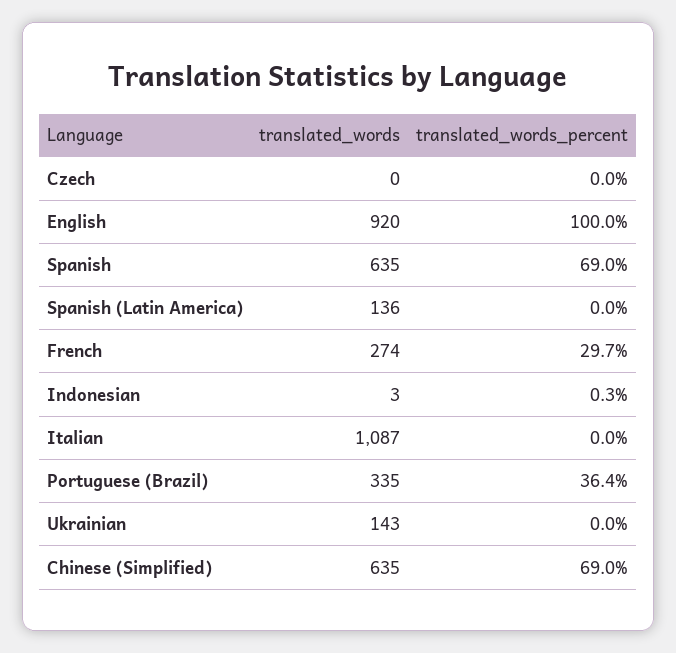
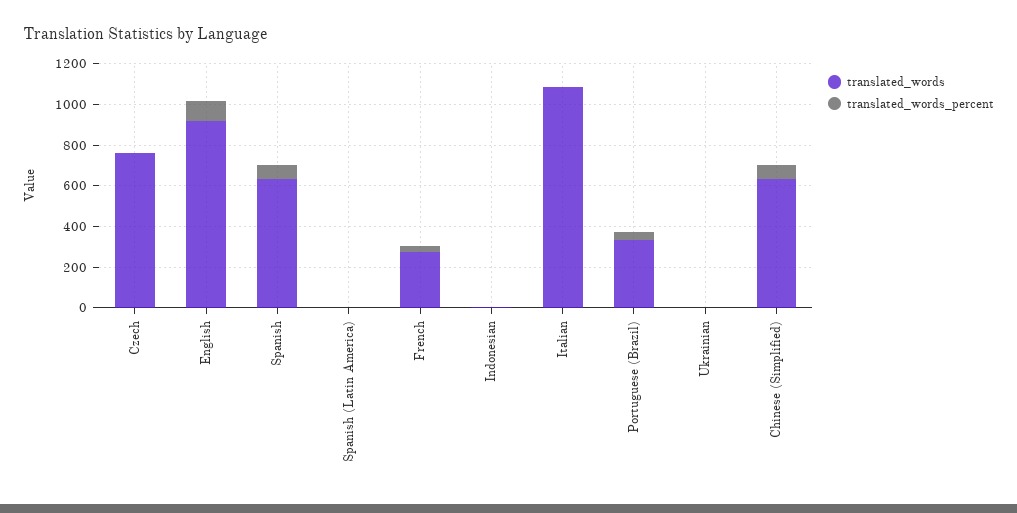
  {
    "translated_words": {
-     "Czech": 0,
+     "Czech": 750,
      "English": 920,
      "Spanish": 635,
-     "Spanish (Latin America)": 136,
+     "Spanish (Latin America)": 0,
      "French": 274,
      "Indonesian": 3,
      "Italian": 1087,
      "Portuguese (Brazil)": 335,
-     "Ukrainian": 143,
+     "Ukrainian": 0,
      "Chinese (Simplified)": 635
    },
    "translated_words_percent": {
      "Czech": 0,
      "English": 100,
      "Spanish": 69,
      "Spanish (Latin America)": 0,
      "French": 29.7,
      "Indonesian": 0.3,
      "Italian": 0,
      "Portuguese (Brazil)": 36.4,
      "Ukrainian": 0,
      "Chinese (Simplified)": 69
    }
  }

